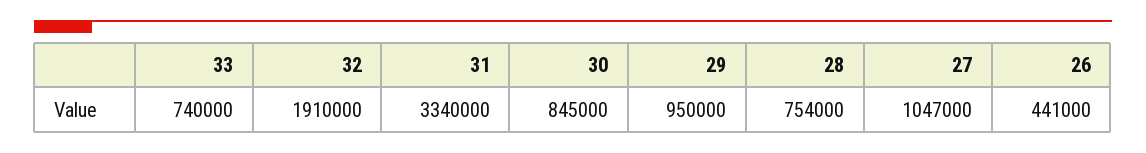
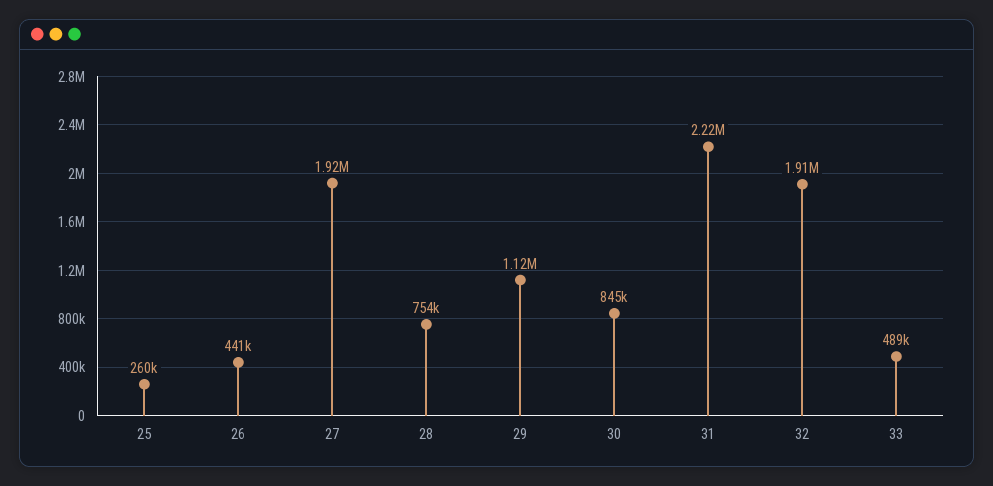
  {
-   "33": 740000,
+   "33": 489000,
    "32": 1910000,
-   "31": 3340000,
+   "31": 2220000,
    "30": 845000,
-   "29": 950000,
+   "29": 1120000,
    "28": 754000,
-   "27": 1047000,
+   "27": 1920000,
-   "26": 441000
+   "26": 441000,
+   "25": 260000
  }

